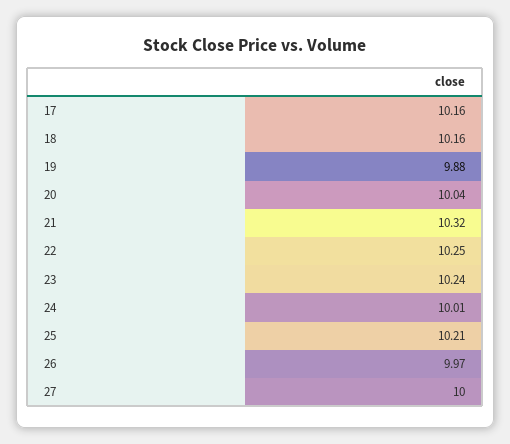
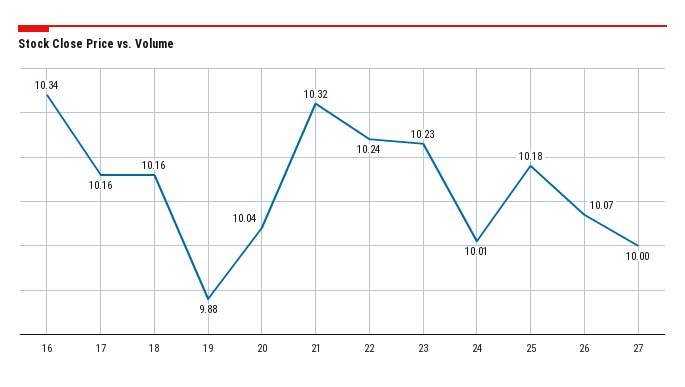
  {
    "17": 10.16,
    "18": 10.16,
    "19": 9.88,
    "20": 10.04,
    "21": 10.32,
-   "22": 10.25,
+   "22": 10.24,
-   "23": 10.24,
+   "23": 10.23,
    "24": 10.01,
-   "25": 10.21,
+   "25": 10.18,
-   "26": 9.97,
+   "26": 10.07,
-   "27": 10
+   "27": 10,
+   "16": 10.34
  }

